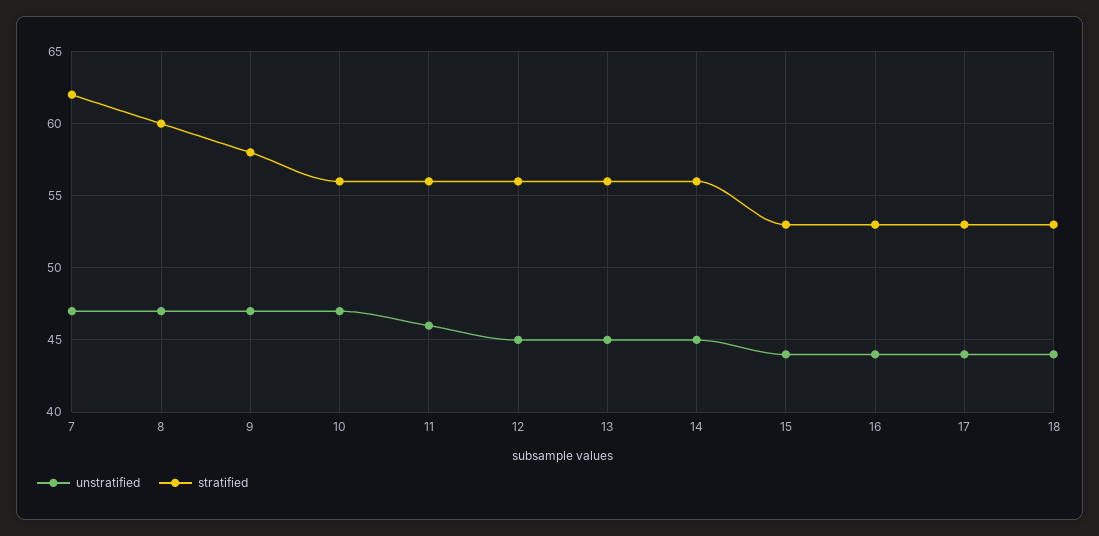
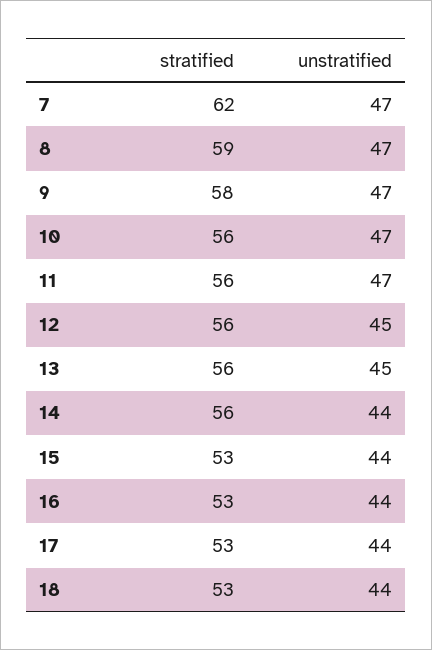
  {
    "unstratified": {
      "7": 47,
      "8": 47,
      "9": 47,
      "10": 47,
-     "11": 46,
+     "11": 47,
      "12": 45,
      "13": 45,
-     "14": 45,
+     "14": 44,
      "15": 44,
      "16": 44,
      "17": 44,
      "18": 44
    },
    "stratified": {
      "7": 62,
-     "8": 60,
+     "8": 59,
      "9": 58,
      "10": 56,
      "11": 56,
      "12": 56,
      "13": 56,
      "14": 56,
      "15": 53,
      "16": 53,
      "17": 53,
      "18": 53
    }
  }

